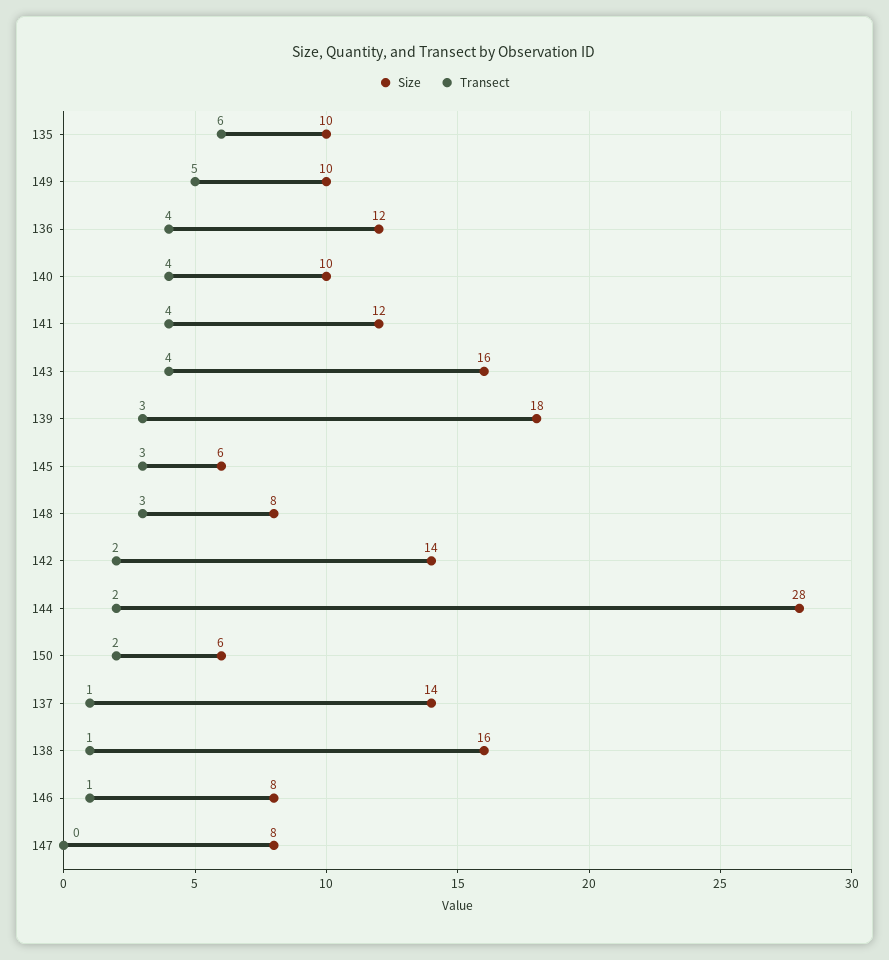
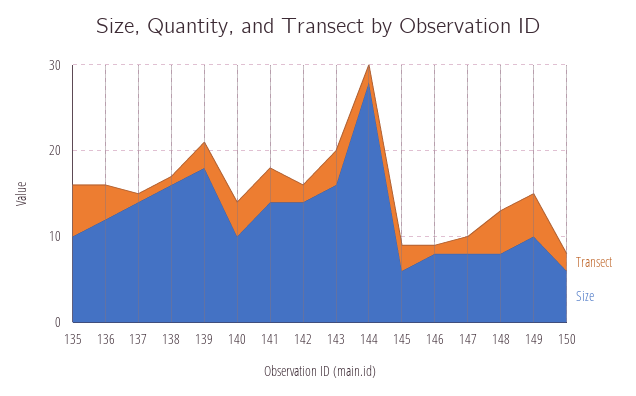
  {
    "Size": {
      "135": 10,
      "149": 10,
      "136": 12,
      "140": 10,
-     "141": 12,
+     "141": 14,
      "143": 16,
      "139": 18,
      "145": 6,
      "148": 8,
      "142": 14,
      "144": 28,
      "150": 6,
      "137": 14,
      "138": 16,
      "146": 8,
      "147": 8
    },
    "Transect": {
      "135": 6,
      "149": 5,
      "136": 4,
      "140": 4,
      "141": 4,
      "143": 4,
      "139": 3,
      "145": 3,
-     "148": 3,
+     "148": 5,
      "142": 2,
      "144": 2,
      "150": 2,
      "137": 1,
      "138": 1,
      "146": 1,
-     "147": 0
+     "147": 2
    }
  }

